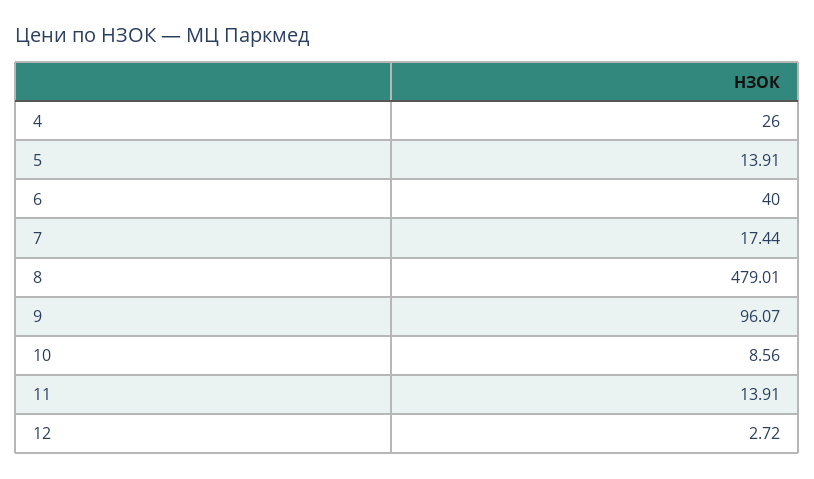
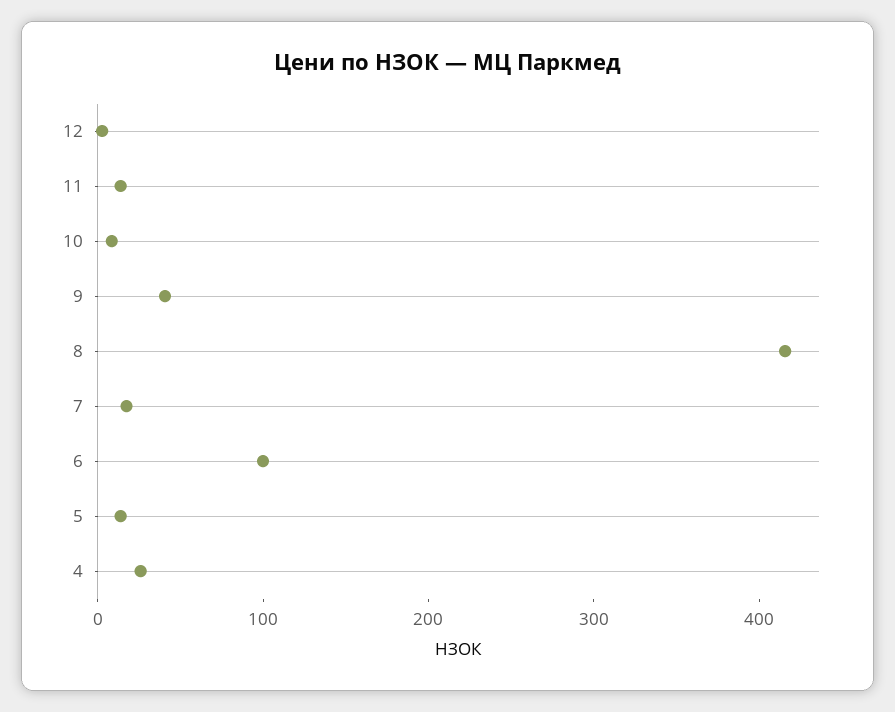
  {
    "4": 26,
    "5": 13.91,
-   "6": 40,
+   "6": 100,
    "7": 17.44,
-   "8": 479.01,
+   "8": 420,
-   "9": 96.07,
+   "9": 40,
    "10": 8.56,
    "11": 13.91,
    "12": 2.72
  }

